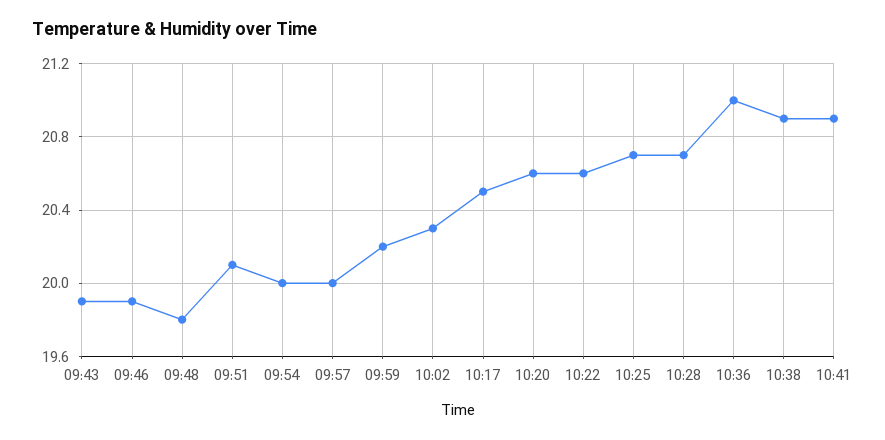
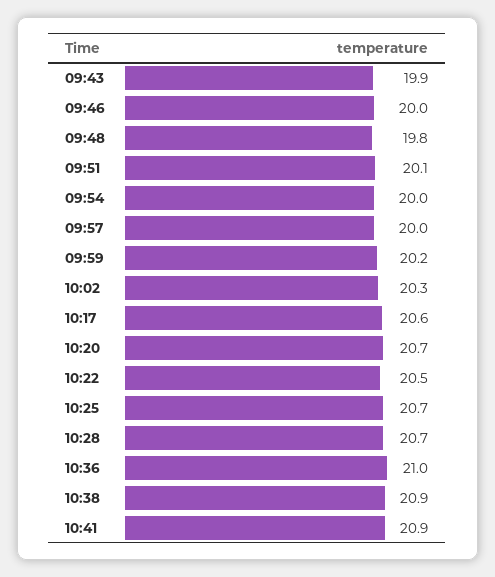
  {
    "09:43": 19.9,
-   "09:46": 19.9,
+   "09:46": 20,
    "09:48": 19.8,
    "09:51": 20.1,
    "09:54": 20,
    "09:57": 20,
    "09:59": 20.2,
    "10:02": 20.3,
-   "10:17": 20.5,
+   "10:17": 20.6,
-   "10:20": 20.6,
+   "10:20": 20.7,
-   "10:22": 20.6,
+   "10:22": 20.5,
    "10:25": 20.7,
    "10:28": 20.7,
    "10:36": 21,
    "10:38": 20.9,
    "10:41": 20.9
  }

